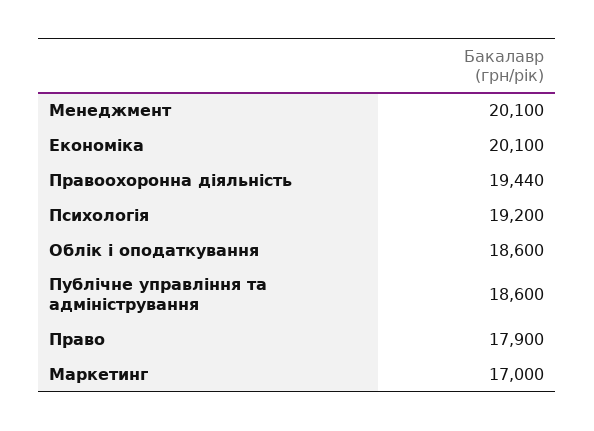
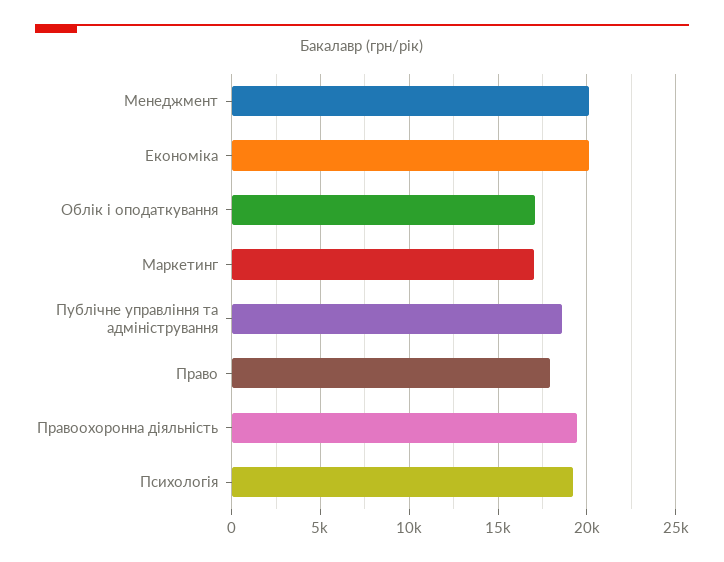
  {
    "Менеджмент": 20100,
    "Економіка": 20100,
    "Правоохоронна діяльність": 19440,
    "Психологія": 19200,
-   "Облік і оподаткування": 18600,
+   "Облік і оподаткування": 17000,
    "Публічне управління та адміністрування": 18600,
    "Право": 17900,
    "Маркетинг": 17000
  }

